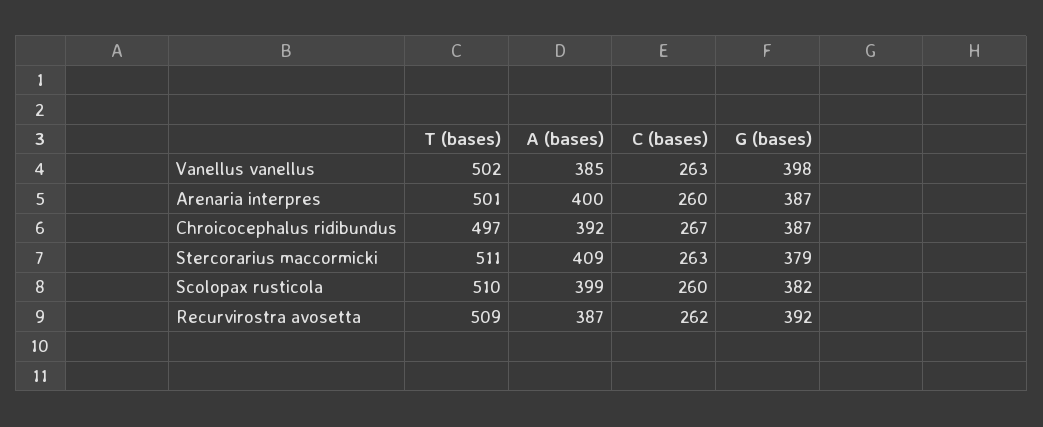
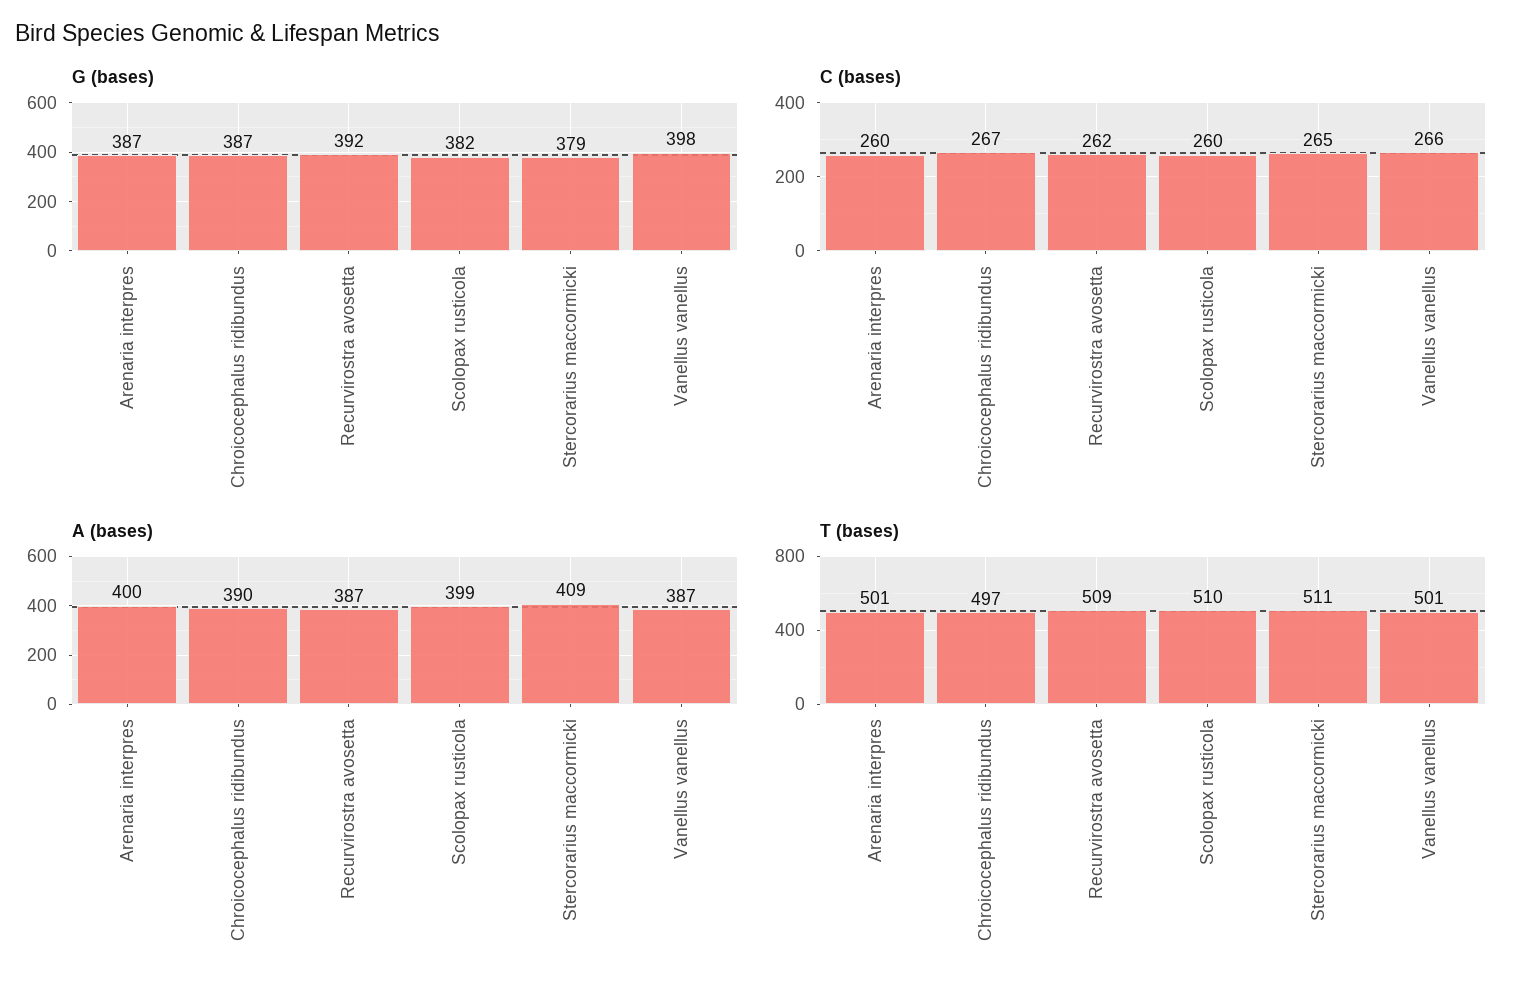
  {
    "T (bases)": {
-     "Vanellus vanellus": 502,
+     "Vanellus vanellus": 501,
      "Arenaria interpres": 501,
      "Chroicocephalus ridibundus": 497,
      "Stercorarius maccormicki": 511,
      "Scolopax rusticola": 510,
      "Recurvirostra avosetta": 509
    },
    "A (bases)": {
-     "Vanellus vanellus": 385,
+     "Vanellus vanellus": 387,
      "Arenaria interpres": 400,
-     "Chroicocephalus ridibundus": 392,
+     "Chroicocephalus ridibundus": 390,
      "Stercorarius maccormicki": 409,
      "Scolopax rusticola": 399,
      "Recurvirostra avosetta": 387
    },
    "C (bases)": {
-     "Vanellus vanellus": 263,
+     "Vanellus vanellus": 266,
      "Arenaria interpres": 260,
      "Chroicocephalus ridibundus": 267,
-     "Stercorarius maccormicki": 263,
+     "Stercorarius maccormicki": 265,
      "Scolopax rusticola": 260,
      "Recurvirostra avosetta": 262
    },
    "G (bases)": {
      "Vanellus vanellus": 398,
      "Arenaria interpres": 387,
      "Chroicocephalus ridibundus": 387,
      "Stercorarius maccormicki": 379,
      "Scolopax rusticola": 382,
      "Recurvirostra avosetta": 392
    }
  }

